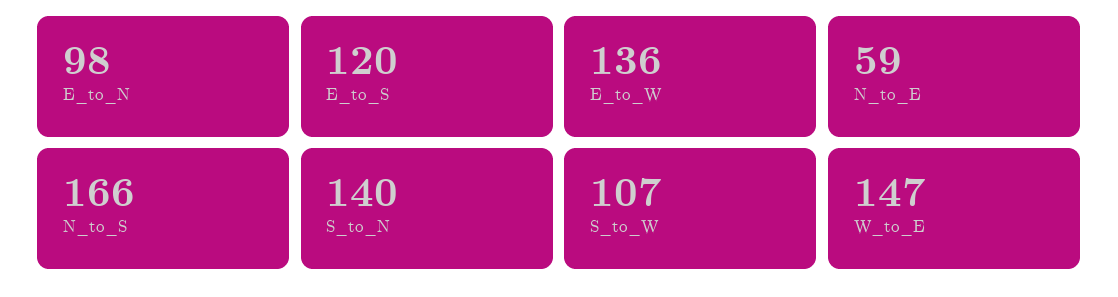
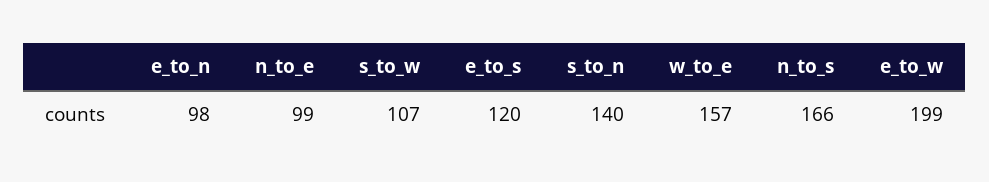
  {
    "E_to_N": 98,
    "E_to_S": 120,
-   "E_to_W": 136,
+   "E_to_W": 199,
-   "N_to_E": 59,
+   "N_to_E": 99,
    "N_to_S": 166,
    "S_to_N": 140,
    "S_to_W": 107,
-   "W_to_E": 147
+   "W_to_E": 157
  }

